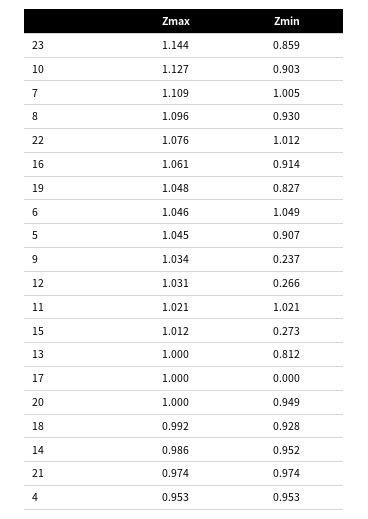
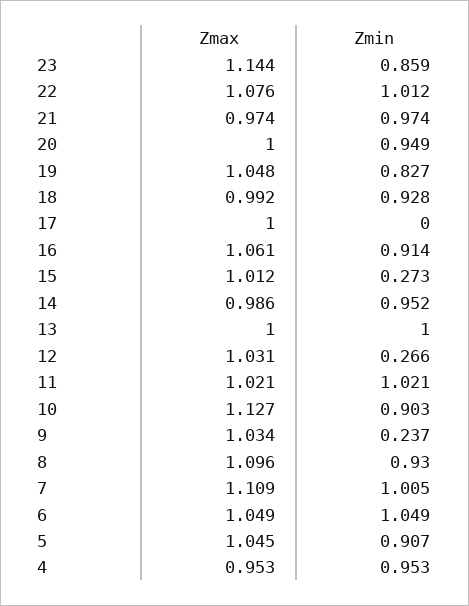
  {
    "Zmax": {
      "23": 1.144,
      "10": 1.127,
      "7": 1.109,
      "8": 1.096,
      "22": 1.076,
      "16": 1.061,
      "19": 1.048,
-     "6": 1.046,
+     "6": 1.049,
      "5": 1.045,
      "9": 1.034,
      "12": 1.031,
      "11": 1.021,
      "15": 1.012,
      "13": 1,
      "17": 1,
      "20": 1,
      "18": 0.992,
      "14": 0.986,
      "21": 0.974,
      "4": 0.953
    },
    "Zmin": {
      "23": 0.859,
      "10": 0.903,
      "7": 1.005,
      "8": 0.93,
      "22": 1.012,
      "16": 0.914,
      "19": 0.827,
      "6": 1.049,
      "5": 0.907,
      "9": 0.237,
      "12": 0.266,
      "11": 1.021,
      "15": 0.273,
-     "13": 0.812,
+     "13": 1,
      "17": 0,
      "20": 0.949,
      "18": 0.928,
      "14": 0.952,
      "21": 0.974,
      "4": 0.953
    }
  }

